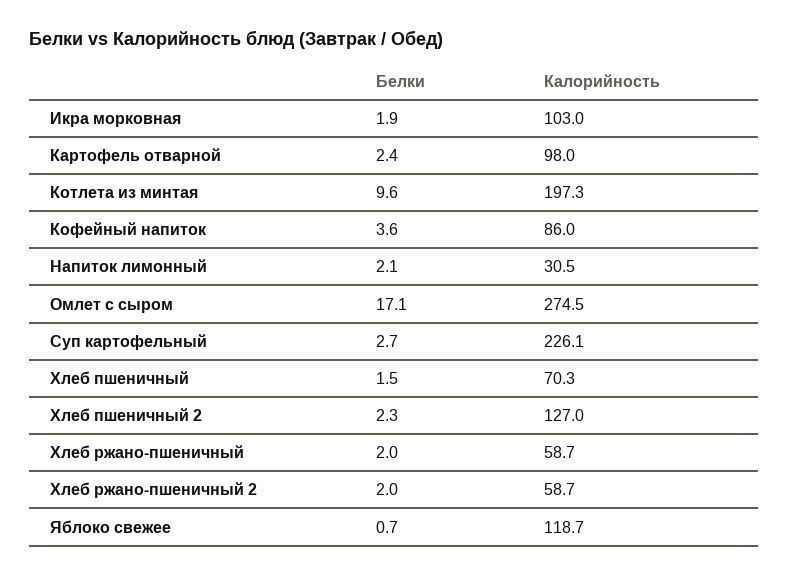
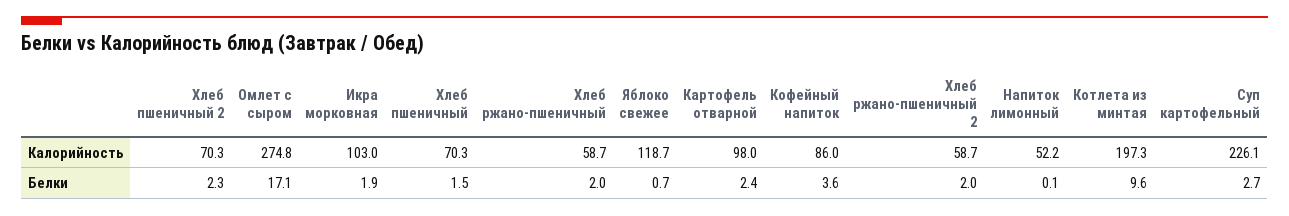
  {
    "Белки": {
      "Икра морковная": 1.9,
      "Картофель отварной": 2.4,
      "Котлета из минтая": 9.6,
      "Кофейный напиток": 3.6,
-     "Напиток лимонный": 2.1,
+     "Напиток лимонный": 0.1,
      "Омлет с сыром": 17.1,
      "Суп картофельный": 2.7,
      "Хлеб пшеничный": 1.5,
      "Хлеб пшеничный 2": 2.3,
      "Хлеб ржано-пшеничный": 2,
      "Хлеб ржано-пшеничный 2": 2,
      "Яблоко свежее": 0.7
    },
    "Калорийность": {
      "Икра морковная": 103,
      "Картофель отварной": 98,
      "Котлета из минтая": 197.3,
      "Кофейный напиток": 86,
-     "Напиток лимонный": 30.5,
+     "Напиток лимонный": 52.2,
-     "Омлет с сыром": 274.5,
+     "Омлет с сыром": 274.8,
      "Суп картофельный": 226.1,
      "Хлеб пшеничный": 70.3,
-     "Хлеб пшеничный 2": 127,
+     "Хлеб пшеничный 2": 70.3,
      "Хлеб ржано-пшеничный": 58.7,
      "Хлеб ржано-пшеничный 2": 58.7,
      "Яблоко свежее": 118.7
    }
  }

